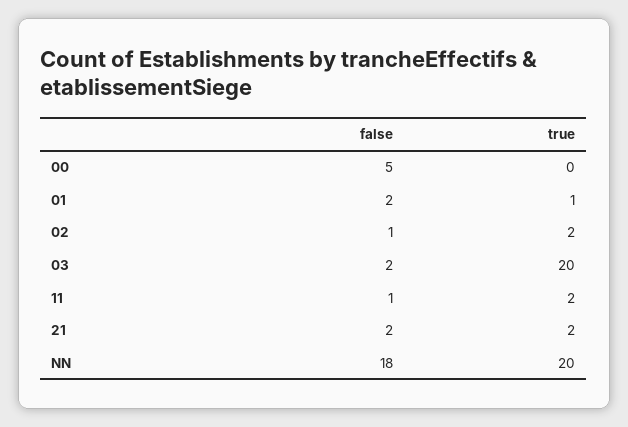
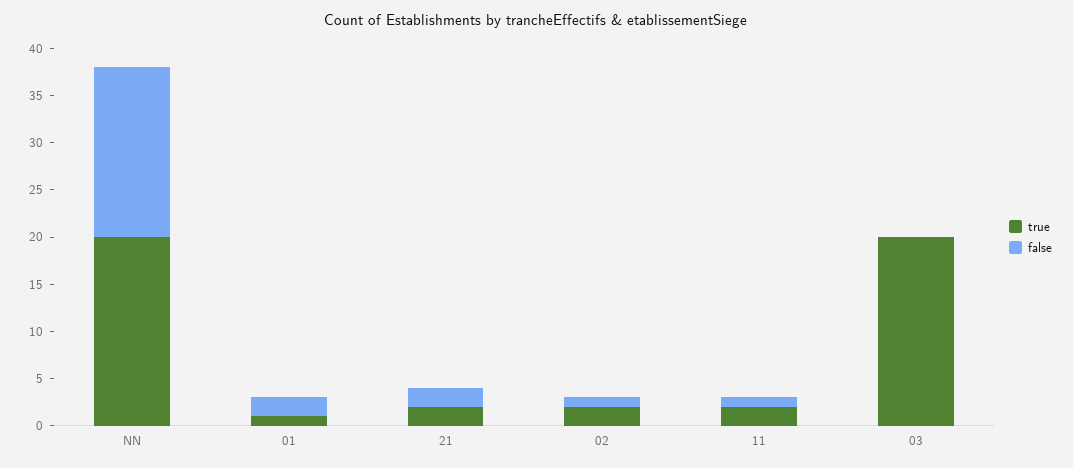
  {
    "false": {
-     "00": 5,
      "01": 2,
      "02": 1,
-     "03": 2,
+     "03": 0,
      "11": 1,
      "21": 2,
      "NN": 18
    },
    "true": {
-     "00": 0,
      "01": 1,
      "02": 2,
      "03": 20,
      "11": 2,
      "21": 2,
      "NN": 20
    }
  }

